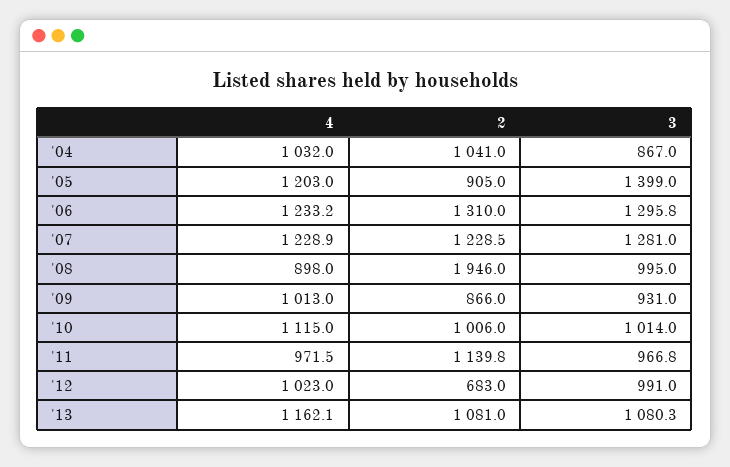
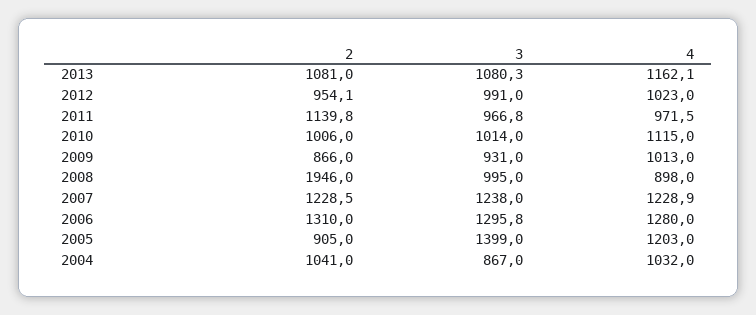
  {
    "4": {
      "'04": 1032,
      "'05": 1203,
-     "'06": 1233.2,
+     "'06": 1280,
      "'07": 1228.9,
      "'08": 898,
      "'09": 1013,
      "'10": 1115,
      "'11": 971.5,
      "'12": 1023,
      "'13": 1162.1
    },
    "2": {
      "'04": 1041,
      "'05": 905,
      "'06": 1310,
      "'07": 1228.5,
      "'08": 1946,
      "'09": 866,
      "'10": 1006,
      "'11": 1139.8,
-     "'12": 683,
+     "'12": 954.1,
      "'13": 1081
    },
    "3": {
      "'04": 867,
      "'05": 1399,
      "'06": 1295.8,
-     "'07": 1281,
+     "'07": 1238,
      "'08": 995,
      "'09": 931,
      "'10": 1014,
      "'11": 966.8,
      "'12": 991,
      "'13": 1080.3
    }
  }

